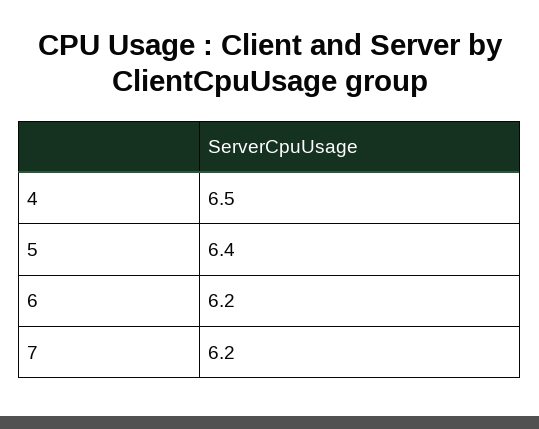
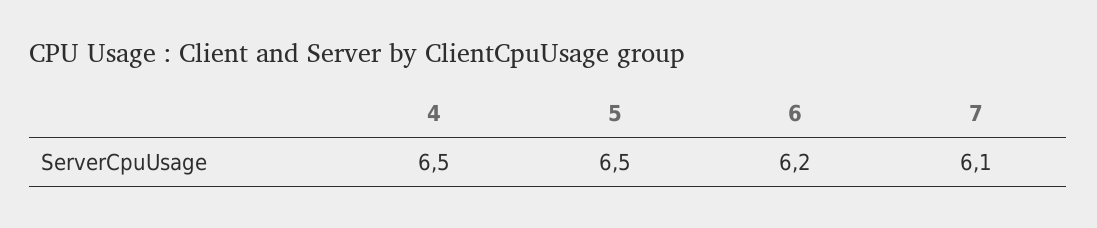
  {
    "4": 6.5,
-   "5": 6.4,
+   "5": 6.5,
    "6": 6.2,
-   "7": 6.2
+   "7": 6.1
  }

